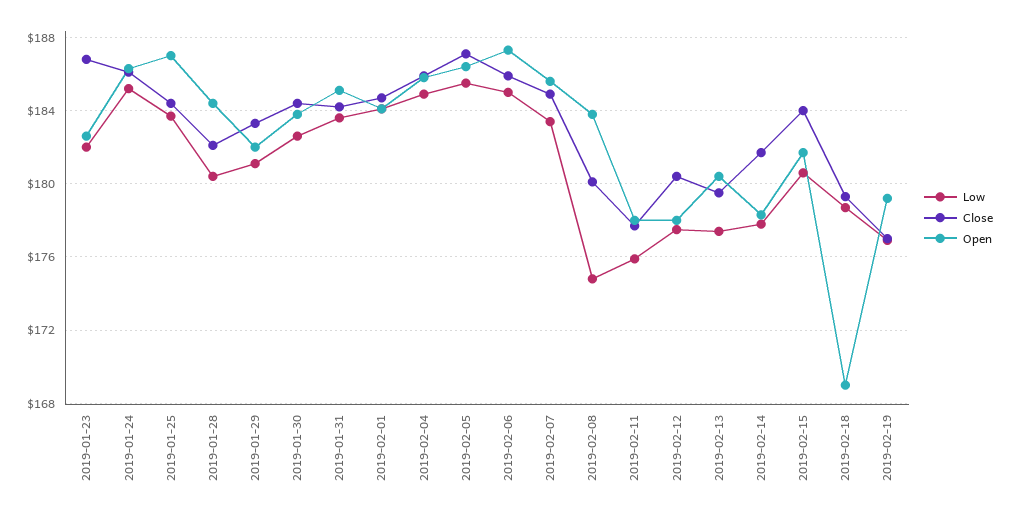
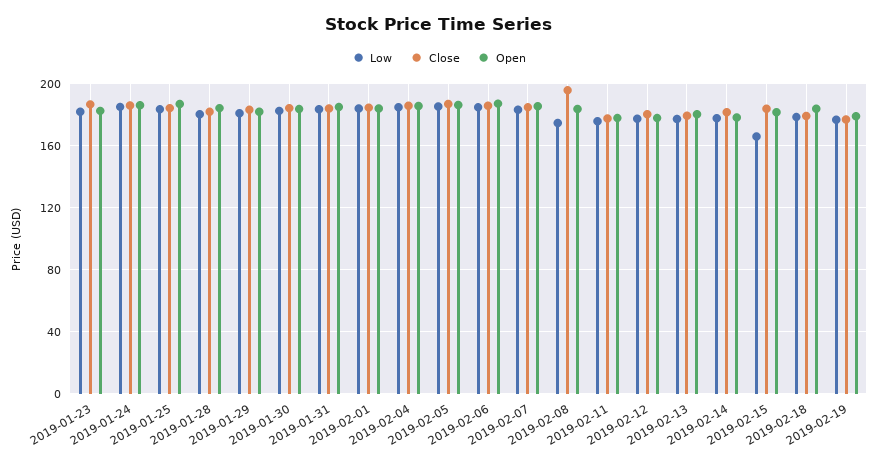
  {
    "Low": {
      "2019-01-23": 182,
      "2019-01-24": 185,
      "2019-01-25": 183.5,
      "2019-01-28": 180.5,
      "2019-01-29": 181,
      "2019-01-30": 182.5,
      "2019-01-31": 183.5,
      "2019-02-01": 184,
      "2019-02-04": 185,
      "2019-02-05": 185.5,
      "2019-02-06": 185,
      "2019-02-07": 183.5,
      "2019-02-08": 175,
      "2019-02-11": 176,
      "2019-02-12": 177.5,
      "2019-02-13": 177.5,
      "2019-02-14": 178,
-     "2019-02-15": 180.5,
+     "2019-02-15": 165,
      "2019-02-18": 178.5,
      "2019-02-19": 177
    },
    "Close": {
      "2019-01-23": 187,
      "2019-01-24": 186,
      "2019-01-25": 184.5,
      "2019-01-28": 182,
      "2019-01-29": 183.5,
      "2019-01-30": 184.5,
      "2019-01-31": 184,
      "2019-02-01": 184.5,
      "2019-02-04": 186,
      "2019-02-05": 187,
      "2019-02-06": 186,
      "2019-02-07": 185,
-     "2019-02-08": 180,
+     "2019-02-08": 195,
      "2019-02-11": 177.5,
      "2019-02-12": 180.5,
      "2019-02-13": 179.5,
      "2019-02-14": 181.5,
      "2019-02-15": 184,
      "2019-02-18": 179.5,
      "2019-02-19": 177
    },
    "Open": {
      "2019-01-23": 182.5,
      "2019-01-24": 186.5,
      "2019-01-25": 187,
      "2019-01-28": 184.5,
      "2019-01-29": 182,
      "2019-01-30": 184,
      "2019-01-31": 185,
      "2019-02-01": 184,
      "2019-02-04": 186,
      "2019-02-05": 186.5,
      "2019-02-06": 187.5,
      "2019-02-07": 185.5,
      "2019-02-08": 184,
      "2019-02-11": 178,
      "2019-02-12": 178,
      "2019-02-13": 180.5,
      "2019-02-14": 178.5,
      "2019-02-15": 181.5,
-     "2019-02-18": 169,
+     "2019-02-18": 185,
      "2019-02-19": 179
    }
  }

